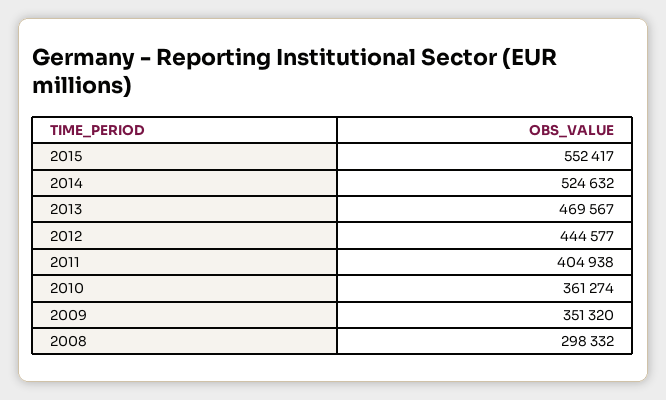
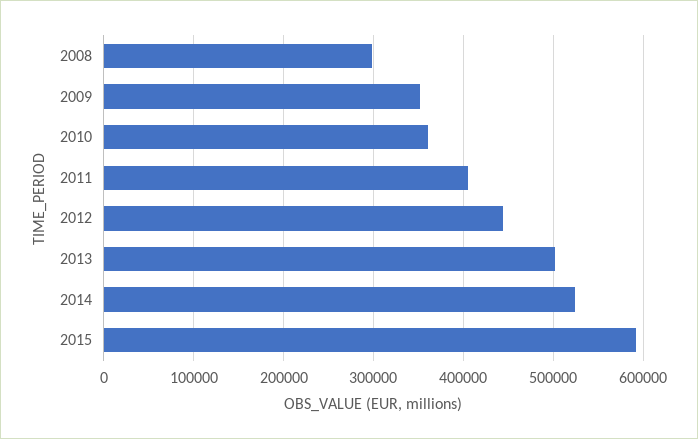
  {
-   "2015": 552417,
+   "2015": 590000,
    "2014": 524632,
-   "2013": 469567,
+   "2013": 500000,
    "2012": 444577,
    "2011": 404938,
    "2010": 361274,
    "2009": 351320,
    "2008": 298332
  }

